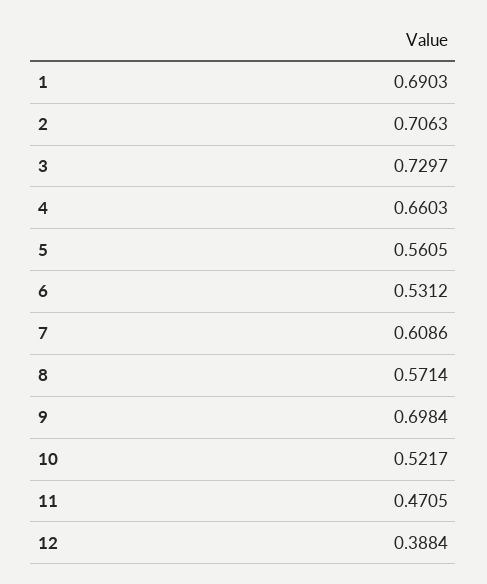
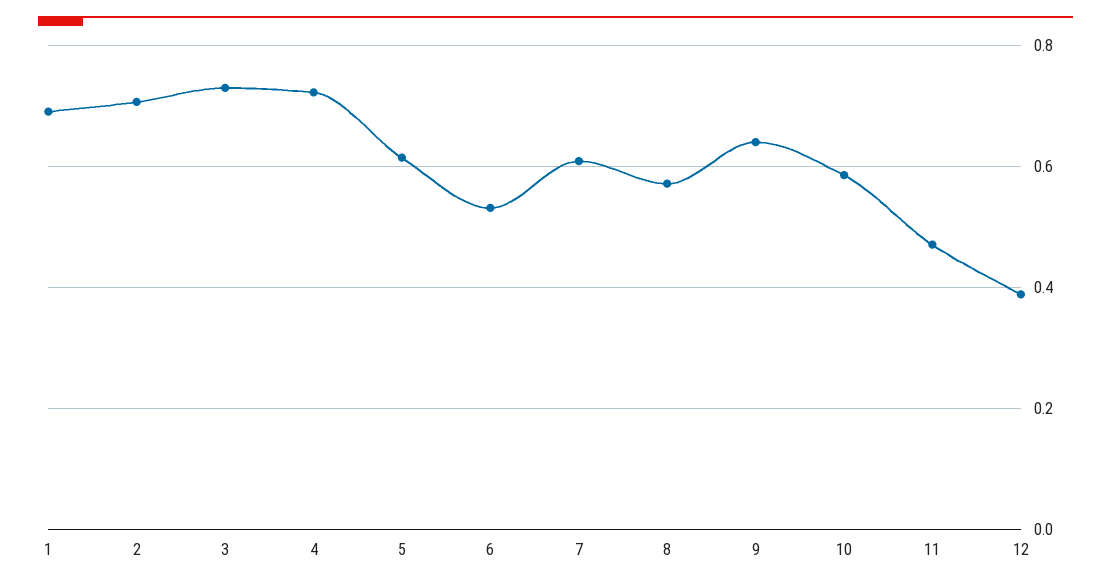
  {
    "1": 0.6903,
    "2": 0.7063,
    "3": 0.7297,
-   "4": 0.6603,
+   "4": 0.72,
-   "5": 0.5605,
+   "5": 0.62,
    "6": 0.5312,
    "7": 0.6086,
    "8": 0.5714,
-   "9": 0.6984,
+   "9": 0.64,
-   "10": 0.5217,
+   "10": 0.58,
    "11": 0.4705,
    "12": 0.3884
  }

